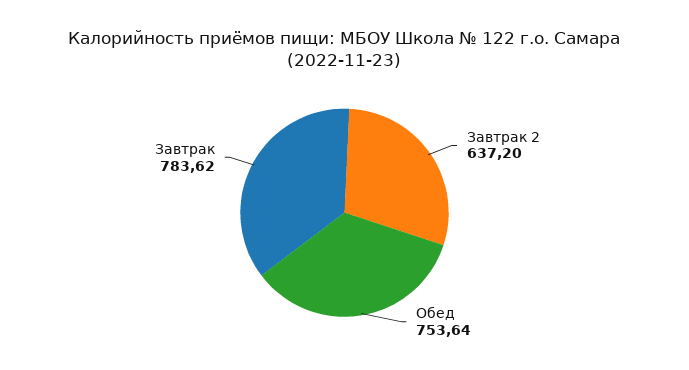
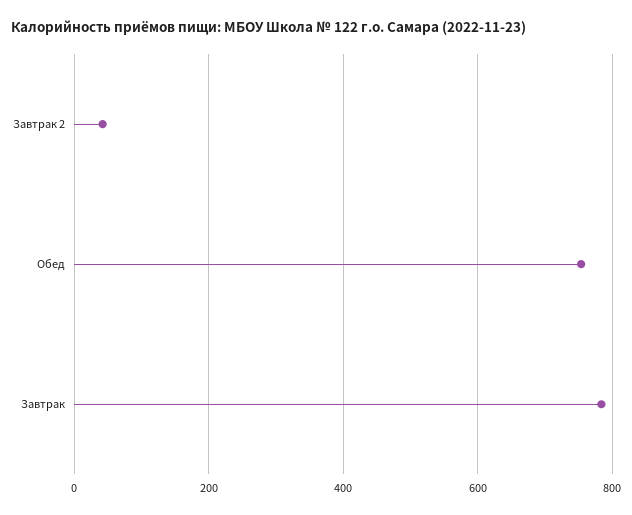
  {
-   "Завтрак 2": 637.2,
+   "Завтрак 2": 40,
    "Обед": 753.64,
    "Завтрак": 783.62
  }

